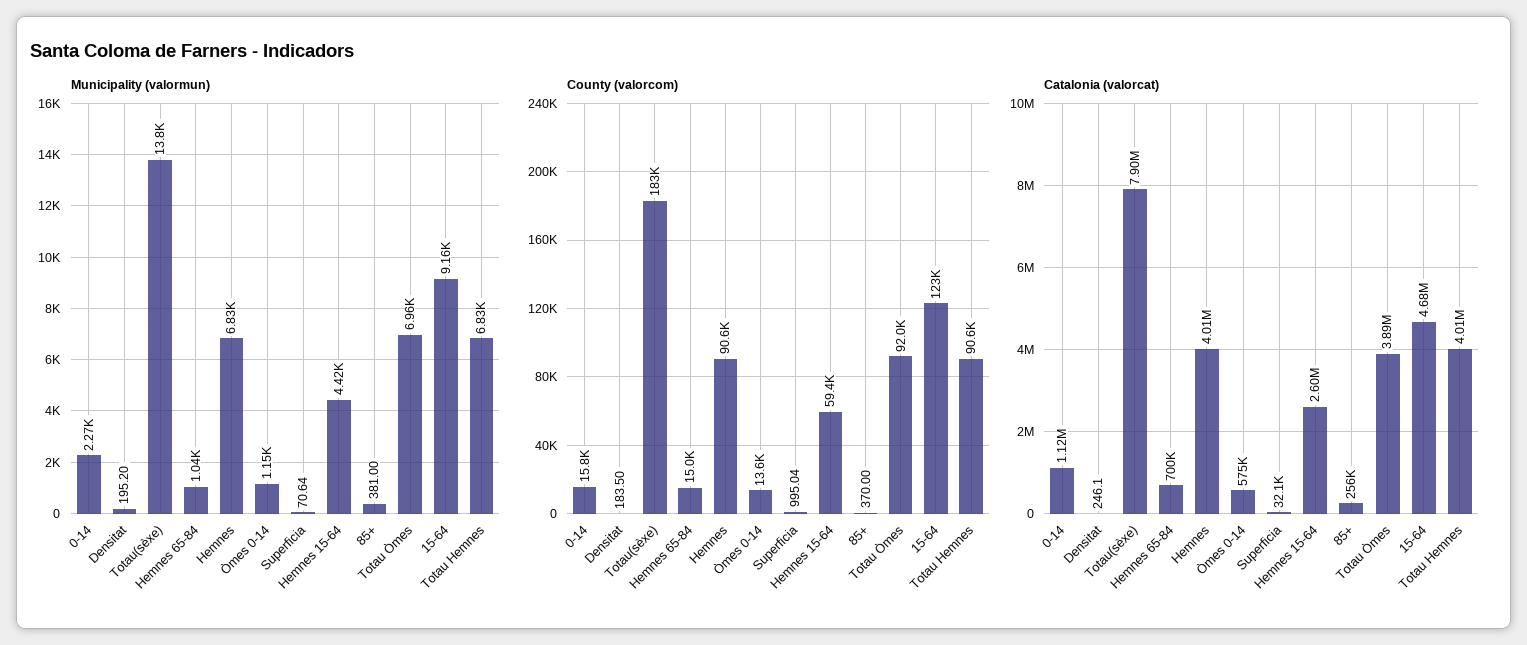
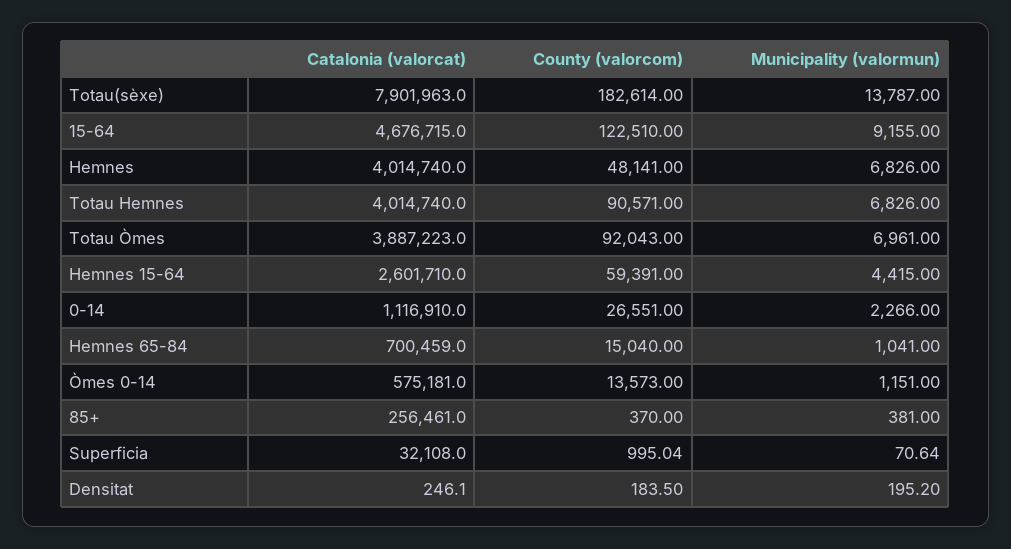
  {
    "Municipality (valormun)": {
      "0-14": 2266,
      "Densitat": 195.2,
      "Totau(sèxe)": 13787,
      "Hemnes 65-84": 1041,
      "Hemnes": 6826,
      "Òmes 0-14": 1151,
      "Superficia": 70.64,
      "Hemnes 15-64": 4415,
      "85+": 381,
      "Totau Òmes": 6961,
      "15-64": 9155,
      "Totau Hemnes": 6826
    },
    "County (valorcom)": {
-     "0-14": 15800,
+     "0-14": 26551,
      "Densitat": 183.5,
      "Totau(sèxe)": 182614,
      "Hemnes 65-84": 15040,
-     "Hemnes": 90600,
+     "Hemnes": 48141,
      "Òmes 0-14": 13573,
      "Superficia": 995.04,
      "Hemnes 15-64": 59391,
      "85+": 370,
      "Totau Òmes": 92043,
      "15-64": 122510,
      "Totau Hemnes": 90571
    },
    "Catalonia (valorcat)": {
      "0-14": 1116910,
      "Densitat": 246.1,
      "Totau(sèxe)": 7901963,
      "Hemnes 65-84": 700459,
      "Hemnes": 4014740,
      "Òmes 0-14": 575181,
      "Superficia": 32108,
      "Hemnes 15-64": 2601710,
      "85+": 256461,
      "Totau Òmes": 3887223,
      "15-64": 4676715,
      "Totau Hemnes": 4014740
    }
  }

